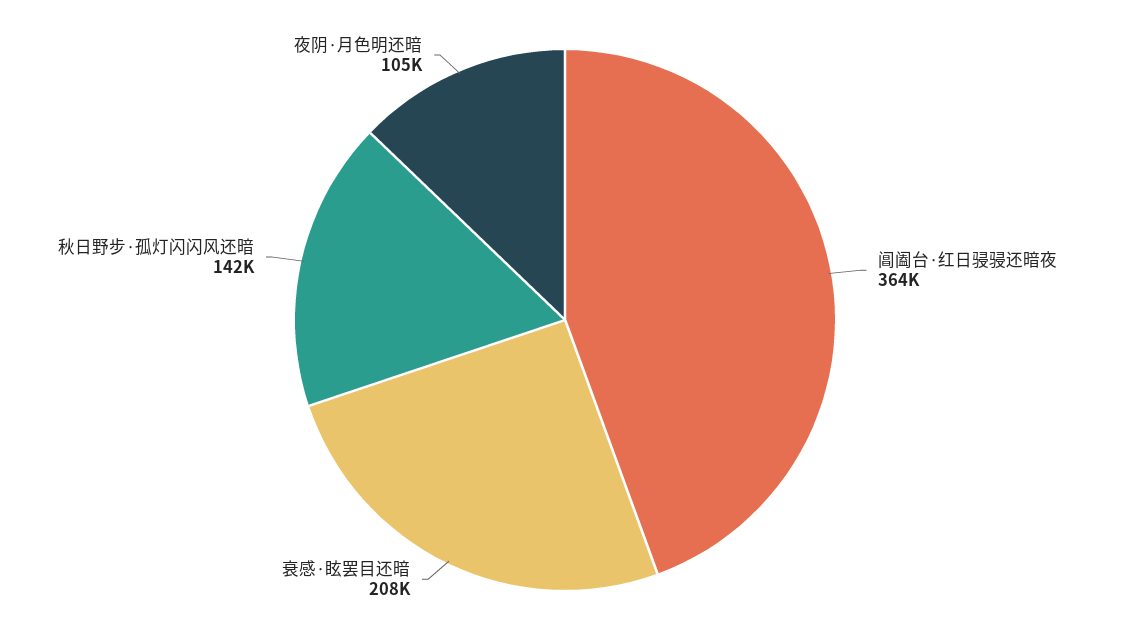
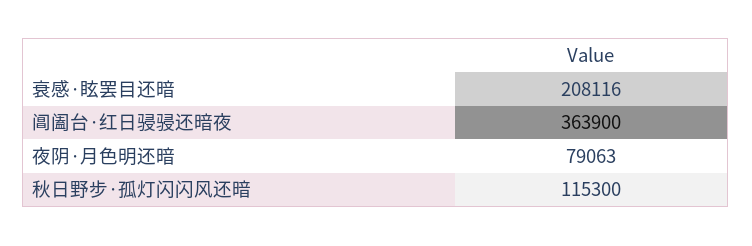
  {
    "阊阖台·红日骎骎还暗夜": 363900,
    "衰感·眩罢目还暗": 208116,
-   "秋日野步·孤灯闪闪风还暗": 142000,
+   "秋日野步·孤灯闪闪风还暗": 115300,
-   "夜阴·月色明还暗": 105000
+   "夜阴·月色明还暗": 79063
  }

